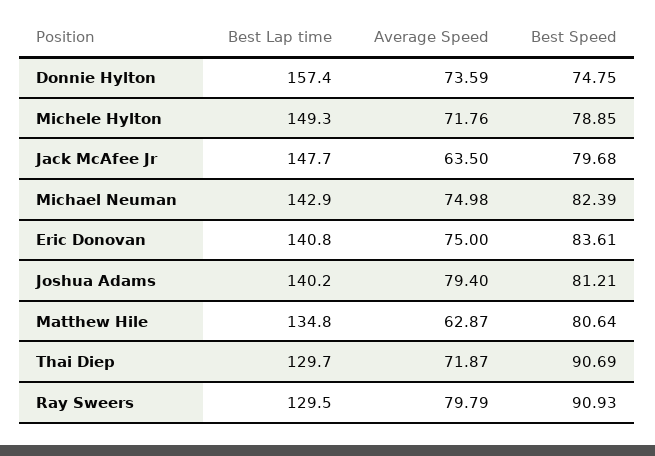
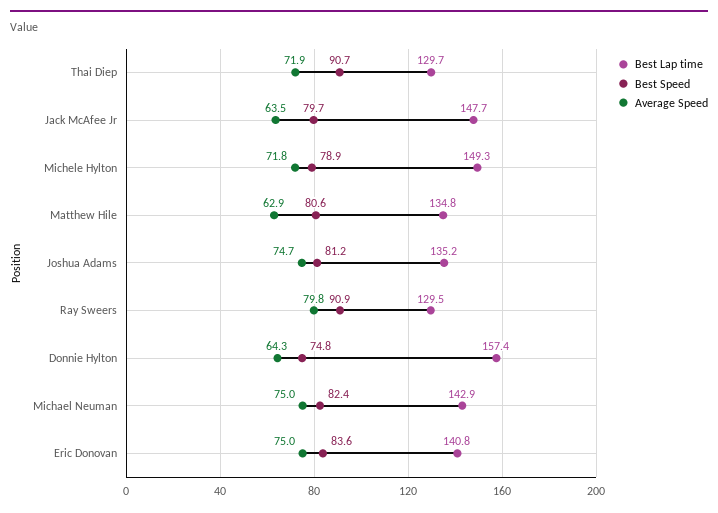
  {
    "Best Lap time": {
      "Donnie Hylton": 157.4,
      "Michele Hylton": 149.3,
      "Jack McAfee Jr": 147.7,
      "Michael Neuman": 142.9,
      "Eric Donovan": 140.8,
-     "Joshua Adams": 140.2,
+     "Joshua Adams": 135.2,
      "Matthew Hile": 134.8,
      "Thai Diep": 129.7,
      "Ray Sweers": 129.5
    },
    "Average Speed": {
-     "Donnie Hylton": 73.59,
+     "Donnie Hylton": 64.3,
      "Michele Hylton": 71.76,
      "Jack McAfee Jr": 63.5,
      "Michael Neuman": 74.98,
      "Eric Donovan": 75,
-     "Joshua Adams": 79.4,
+     "Joshua Adams": 74.7,
      "Matthew Hile": 62.87,
      "Thai Diep": 71.87,
      "Ray Sweers": 79.79
    },
    "Best Speed": {
      "Donnie Hylton": 74.75,
      "Michele Hylton": 78.85,
      "Jack McAfee Jr": 79.68,
      "Michael Neuman": 82.39,
      "Eric Donovan": 83.61,
      "Joshua Adams": 81.21,
      "Matthew Hile": 80.64,
      "Thai Diep": 90.69,
      "Ray Sweers": 90.93
    }
  }

